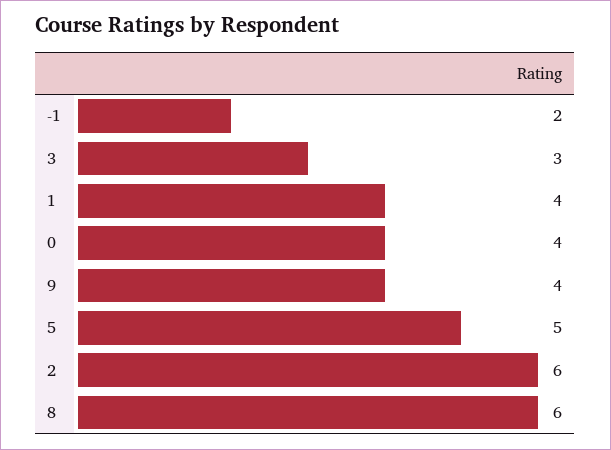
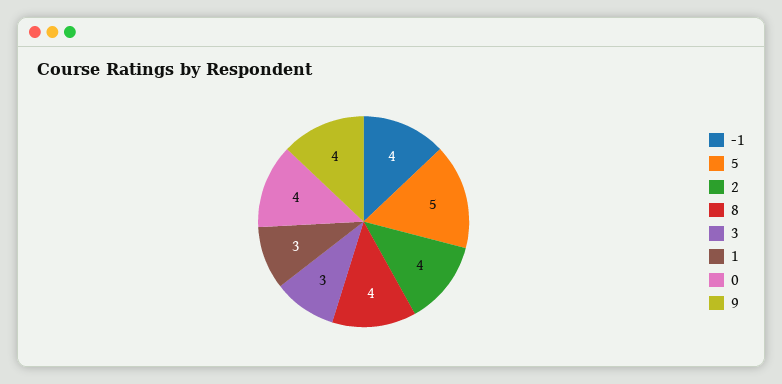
  {
-   "-1": 2,
+   "-1": 4,
    "3": 3,
-   "1": 4,
+   "1": 3,
    "0": 4,
    "9": 4,
    "5": 5,
-   "2": 6,
+   "2": 4,
-   "8": 6
+   "8": 4
  }

